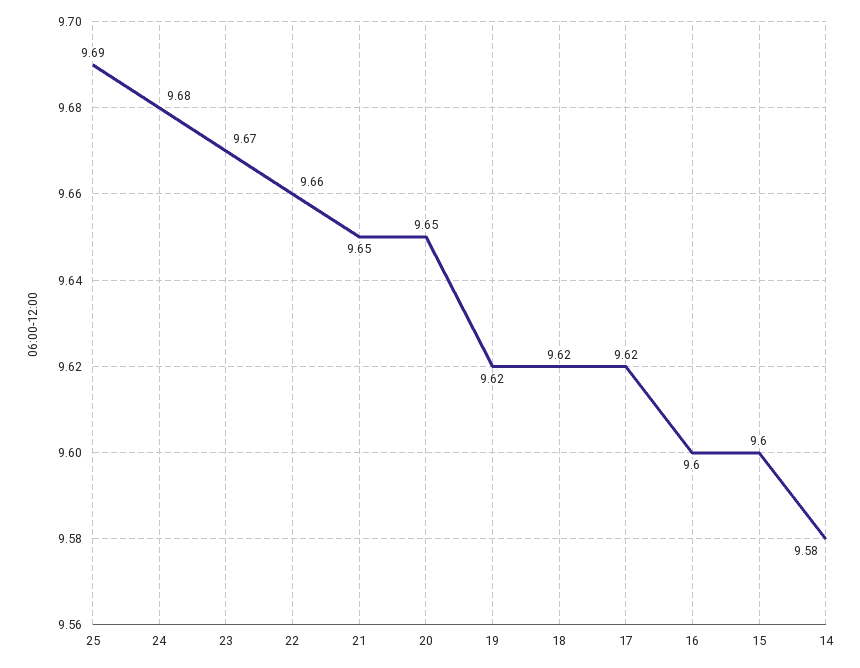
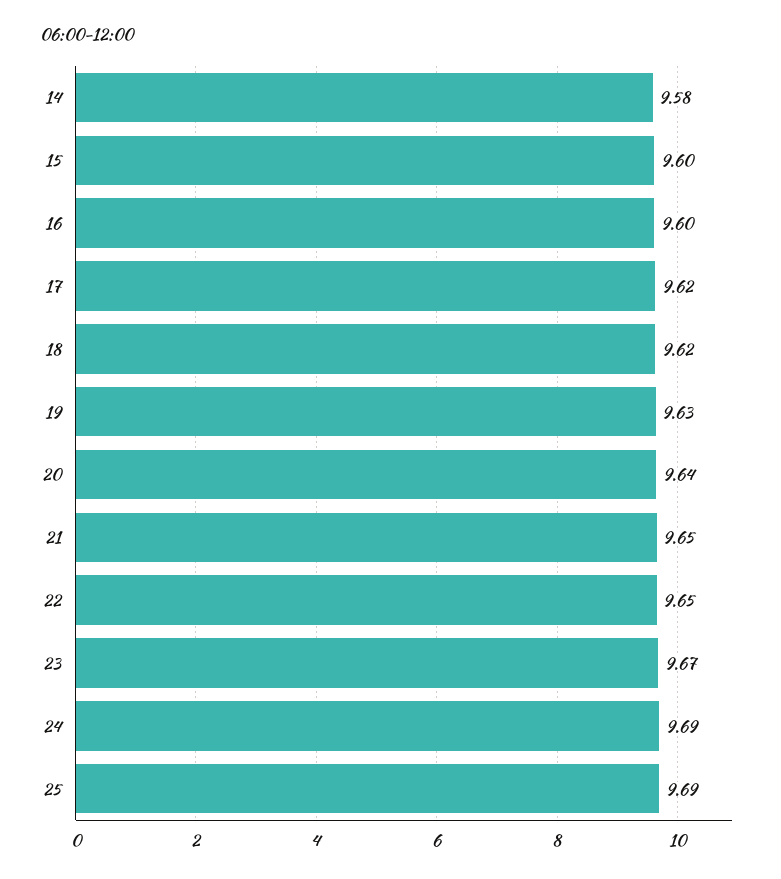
  {
    "25": 9.69,
-   "24": 9.68,
+   "24": 9.69,
    "23": 9.67,
-   "22": 9.66,
+   "22": 9.65,
    "21": 9.65,
-   "20": 9.65,
+   "20": 9.64,
-   "19": 9.62,
+   "19": 9.63,
    "18": 9.62,
    "17": 9.62,
    "16": 9.6,
    "15": 9.6,
    "14": 9.58
  }

